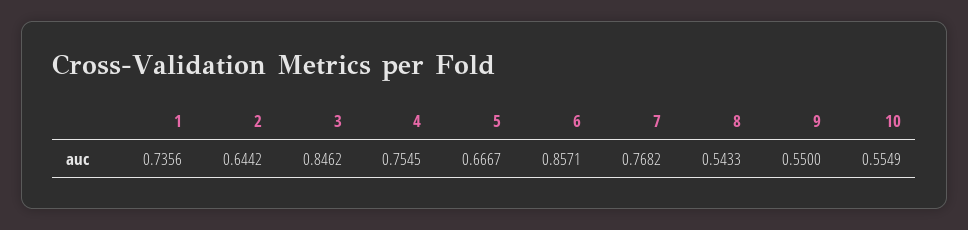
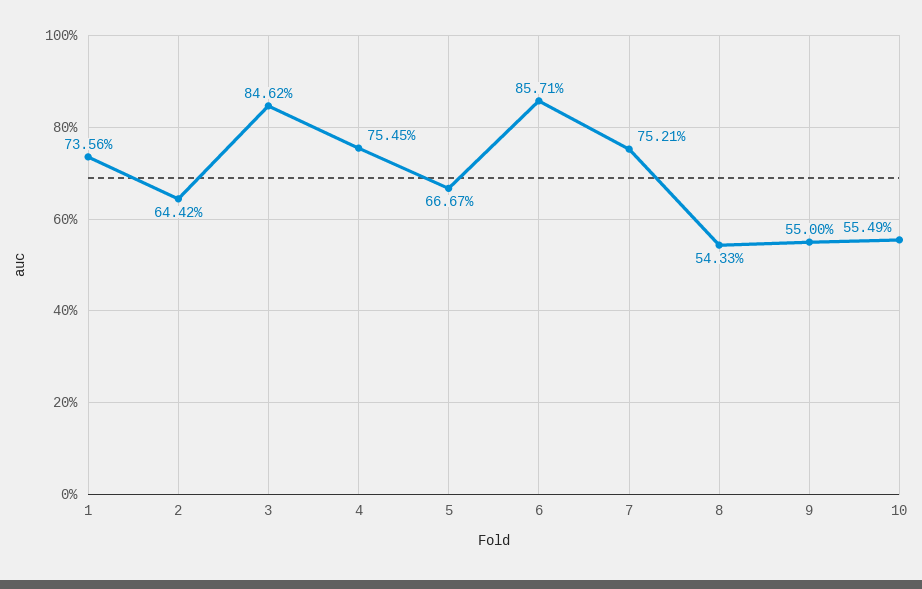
  {
    "1": 0.7356,
    "2": 0.6442,
    "3": 0.8462,
    "4": 0.7545,
    "5": 0.6667,
    "6": 0.8571,
-   "7": 0.7682,
+   "7": 0.7521,
    "8": 0.5433,
    "9": 0.55,
    "10": 0.5549
  }

